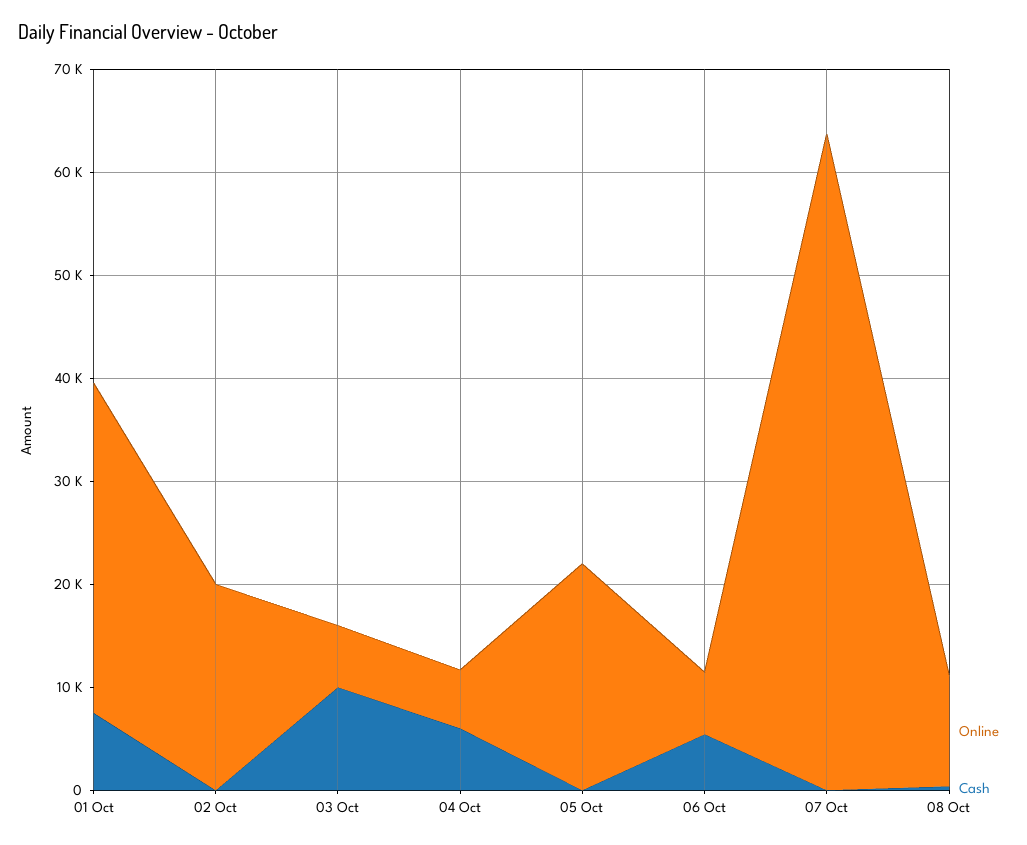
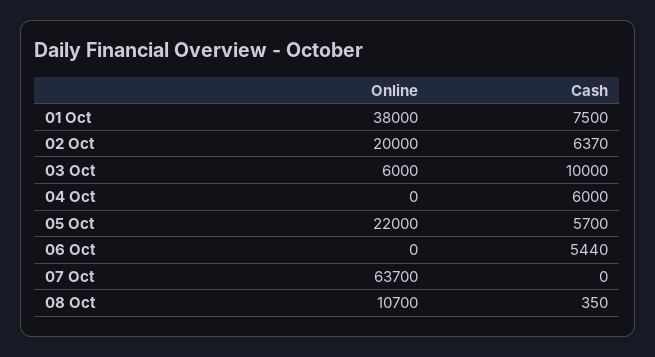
  {
    "Online": {
-     "01 Oct": 32000,
+     "01 Oct": 38000,
      "02 Oct": 20000,
      "03 Oct": 6000,
-     "04 Oct": 6000,
+     "04 Oct": 0,
      "05 Oct": 22000,
-     "06 Oct": 6000,
+     "06 Oct": 0,
      "07 Oct": 63700,
      "08 Oct": 10700
    },
    "Cash": {
      "01 Oct": 7500,
-     "02 Oct": 0,
+     "02 Oct": 6370,
      "03 Oct": 10000,
      "04 Oct": 6000,
-     "05 Oct": 0,
+     "05 Oct": 5700,
      "06 Oct": 5440,
      "07 Oct": 0,
      "08 Oct": 350
    }
  }

